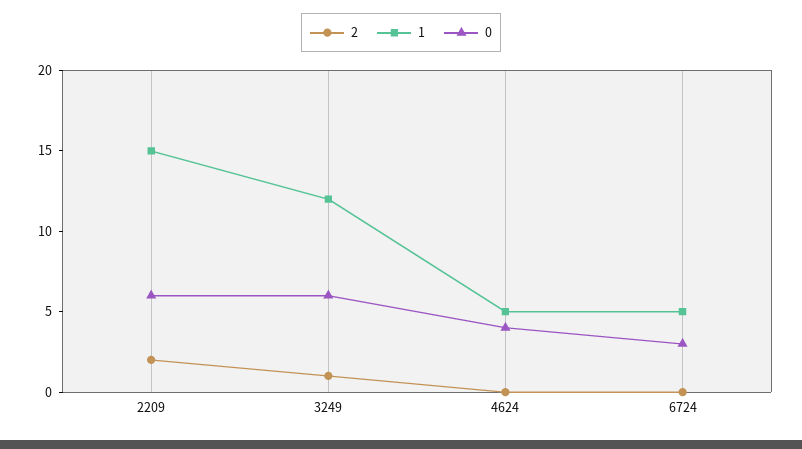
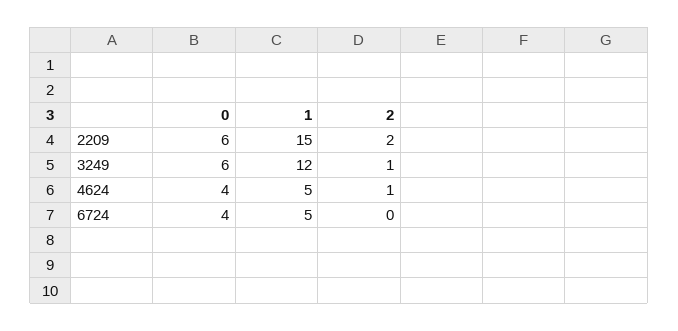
  {
    "2": {
      "2209": 2,
      "3249": 1,
-     "4624": 0,
+     "4624": 1,
      "6724": 0
    },
    "1": {
      "2209": 15,
      "3249": 12,
      "4624": 5,
      "6724": 5
    },
    "0": {
      "2209": 6,
      "3249": 6,
      "4624": 4,
-     "6724": 3
+     "6724": 4
    }
  }

